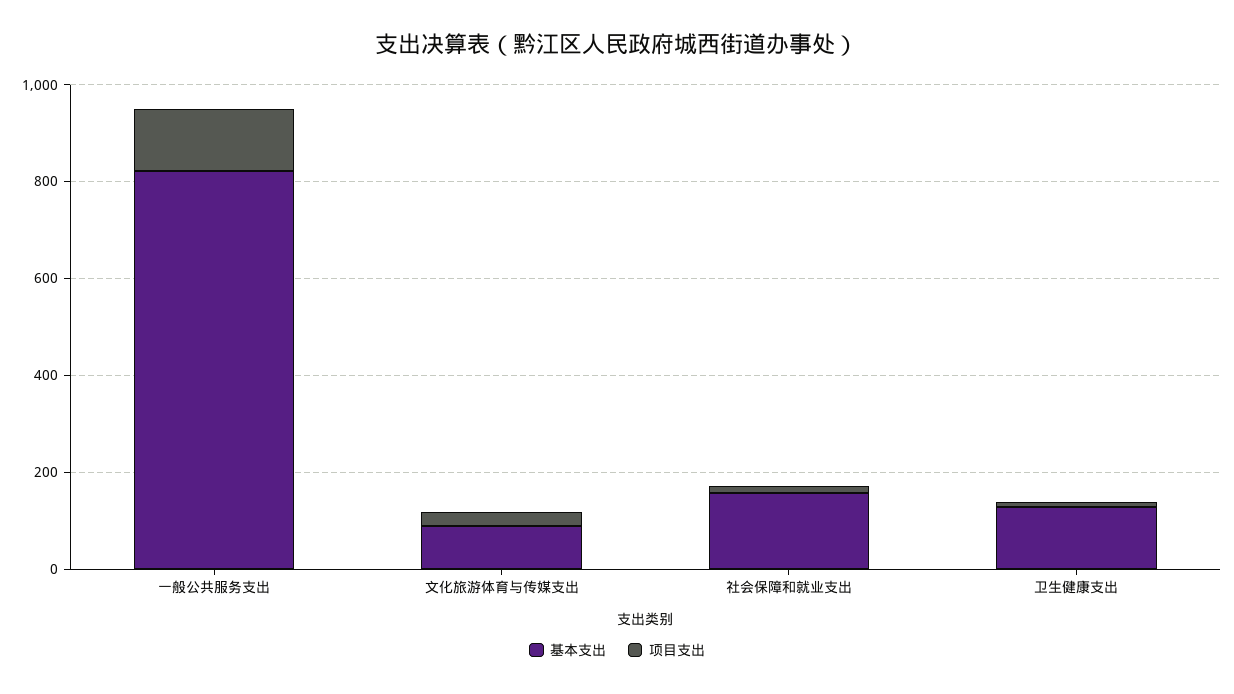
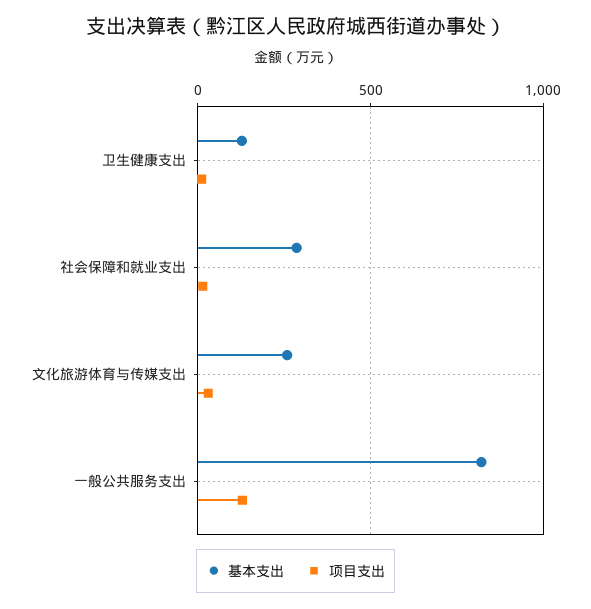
  {
    "基本支出": {
      "一般公共服务支出": 800,
-     "文化旅游体育与传媒支出": 100,
+     "文化旅游体育与传媒支出": 250,
-     "社会保障和就业支出": 150,
+     "社会保障和就业支出": 300,
      "卫生健康支出": 150
    },
    "项目支出": {
      "一般公共服务支出": 150,
      "文化旅游体育与传媒支出": 50,
      "社会保障和就业支出": 0,
      "卫生健康支出": 0
    }
  }

